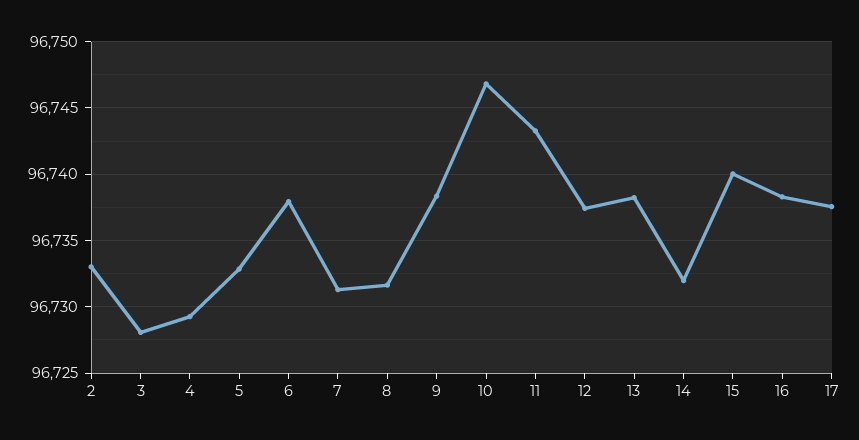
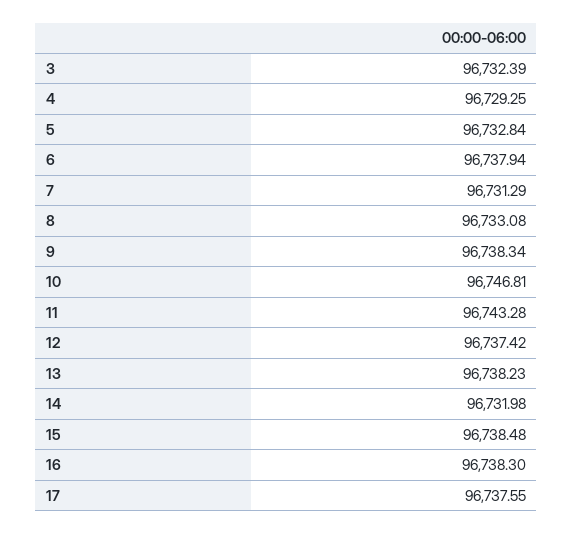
  {
-   "2": 96733,
-   "3": 96728,
+   "3": 96732.39,
    "4": 96729.25,
    "5": 96732.84,
    "6": 96737.94,
    "7": 96731.29,
-   "8": 96731.5,
+   "8": 96733.08,
    "9": 96738.34,
    "10": 96746.81,
    "11": 96743.28,
    "12": 96737.42,
    "13": 96738.23,
    "14": 96731.98,
-   "15": 96740,
+   "15": 96738.48,
    "16": 96738.3,
    "17": 96737.55
  }

